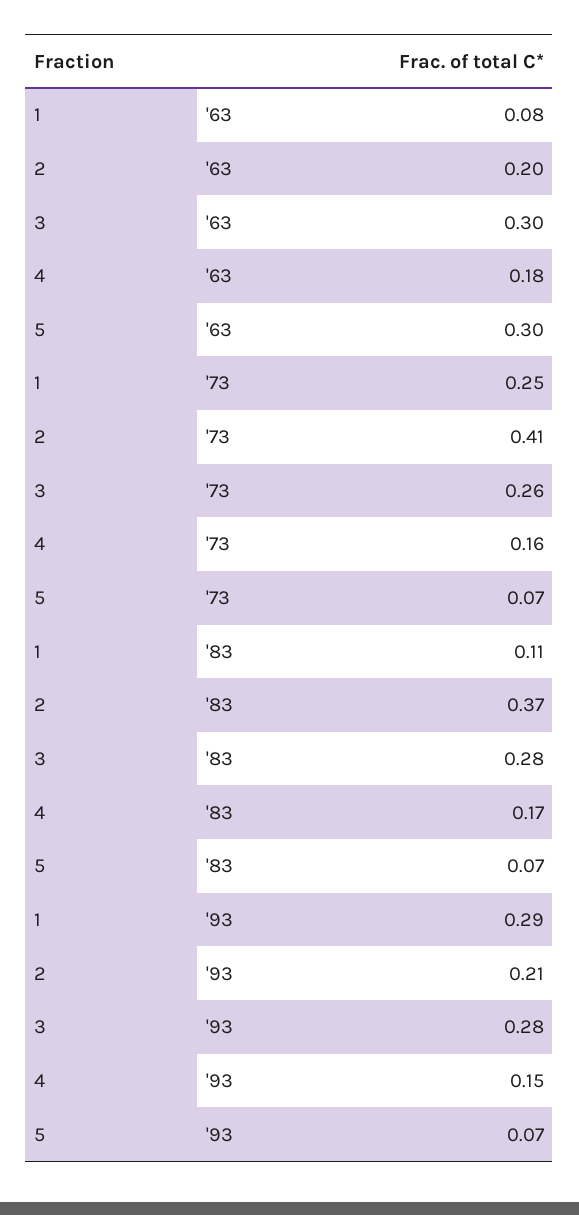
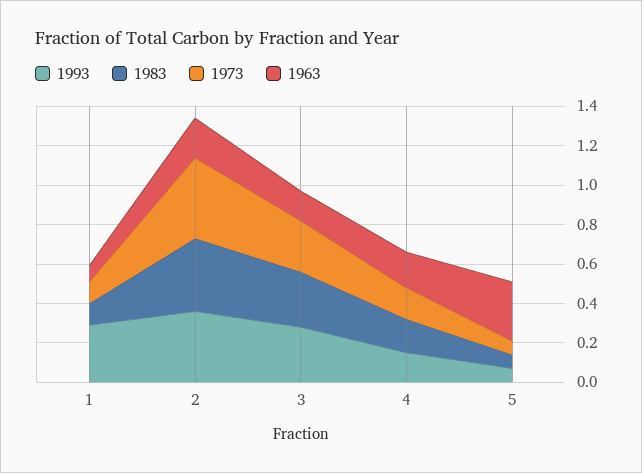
  {
    "'63": {
      "1": 0.08,
      "2": 0.2,
-     "3": 0.3,
+     "3": 0.15,
      "4": 0.18,
      "5": 0.3
    },
    "'73": {
-     "1": 0.25,
+     "1": 0.1,
      "2": 0.41,
      "3": 0.26,
      "4": 0.16,
      "5": 0.07
    },
    "'83": {
      "1": 0.11,
      "2": 0.37,
      "3": 0.28,
      "4": 0.17,
      "5": 0.07
    },
    "'93": {
      "1": 0.29,
-     "2": 0.21,
+     "2": 0.35,
      "3": 0.28,
      "4": 0.15,
      "5": 0.07
    }
  }

